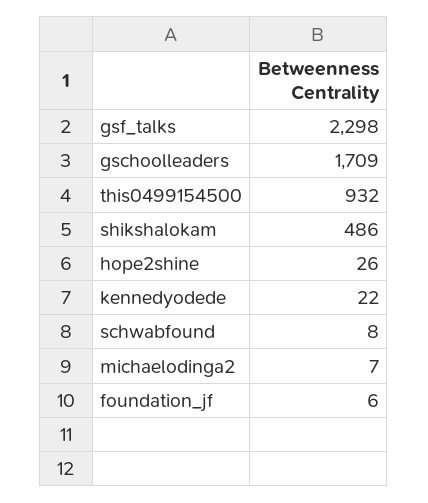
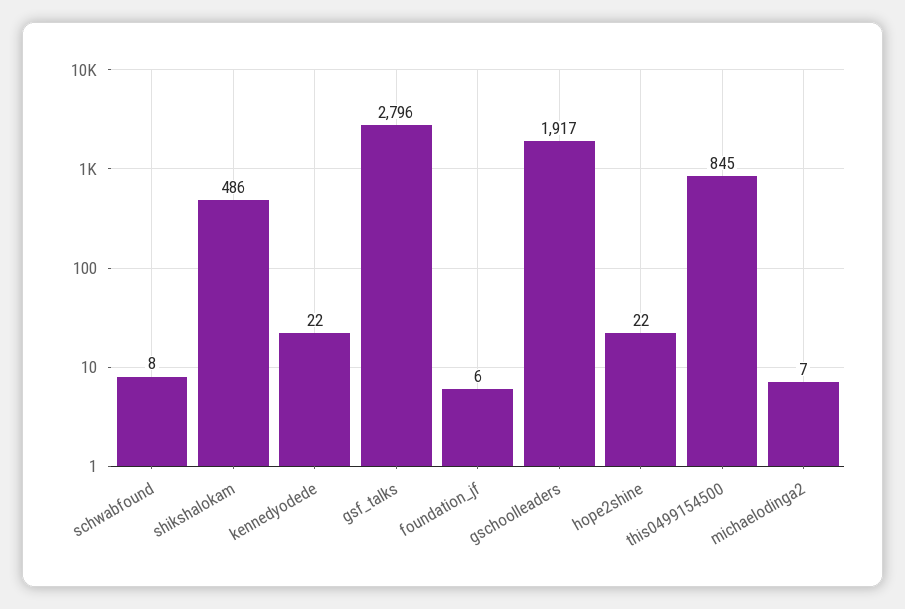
  {
-   "gsf_talks": 2298,
+   "gsf_talks": 2796,
-   "gschoolleaders": 1709,
+   "gschoolleaders": 1917,
-   "this0499154500": 932,
+   "this0499154500": 845,
    "shikshalokam": 486,
-   "hope2shine": 26,
+   "hope2shine": 22,
    "kennedyodede": 22,
    "schwabfound": 8,
    "michaelodinga2": 7,
    "foundation_jf": 6
  }

